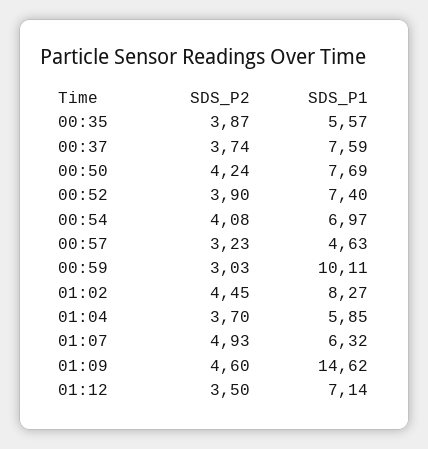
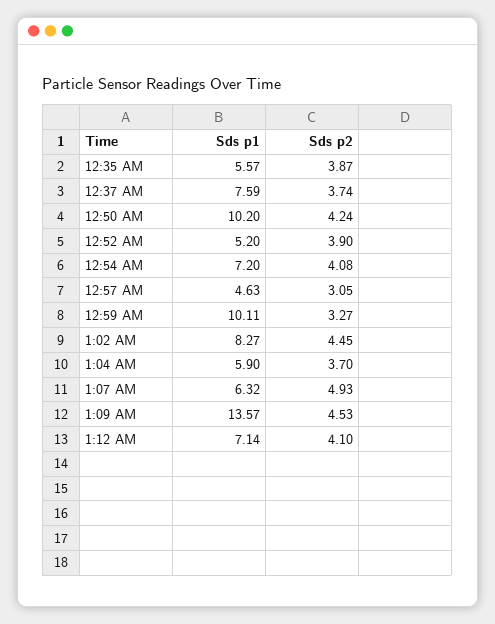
  {
    "SDS_P2": {
      "00:35": 3.87,
      "00:37": 3.74,
      "00:50": 4.24,
      "00:52": 3.9,
      "00:54": 4.08,
-     "00:57": 3.23,
+     "00:57": 3.05,
-     "00:59": 3.03,
+     "00:59": 3.27,
      "01:02": 4.45,
      "01:04": 3.7,
      "01:07": 4.93,
-     "01:09": 4.6,
+     "01:09": 4.53,
-     "01:12": 3.5
+     "01:12": 4.1
    },
    "SDS_P1": {
      "00:35": 5.57,
      "00:37": 7.59,
-     "00:50": 7.69,
+     "00:50": 10.2,
-     "00:52": 7.4,
+     "00:52": 5.2,
-     "00:54": 6.97,
+     "00:54": 7.2,
      "00:57": 4.63,
      "00:59": 10.11,
      "01:02": 8.27,
-     "01:04": 5.85,
+     "01:04": 5.9,
      "01:07": 6.32,
-     "01:09": 14.62,
+     "01:09": 13.57,
      "01:12": 7.14
    }
  }

